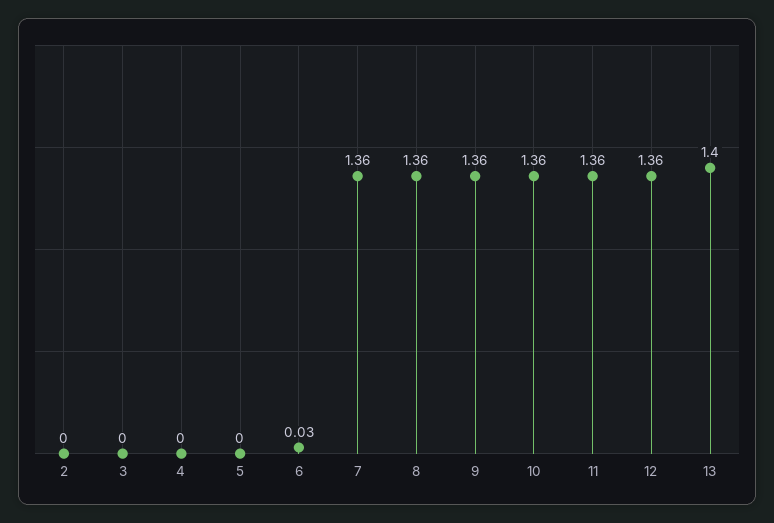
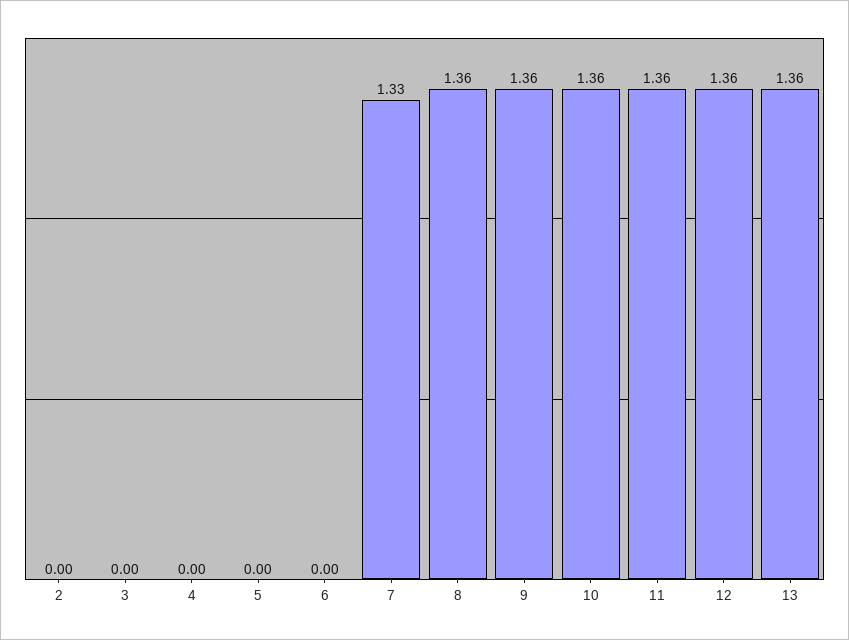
  {
    "2": 0,
    "3": 0,
    "4": 0,
    "5": 0,
-   "6": 0.03,
+   "6": 0,
-   "7": 1.36,
+   "7": 1.33,
    "8": 1.36,
    "9": 1.36,
    "10": 1.36,
    "11": 1.36,
    "12": 1.36,
-   "13": 1.4
+   "13": 1.36
  }

